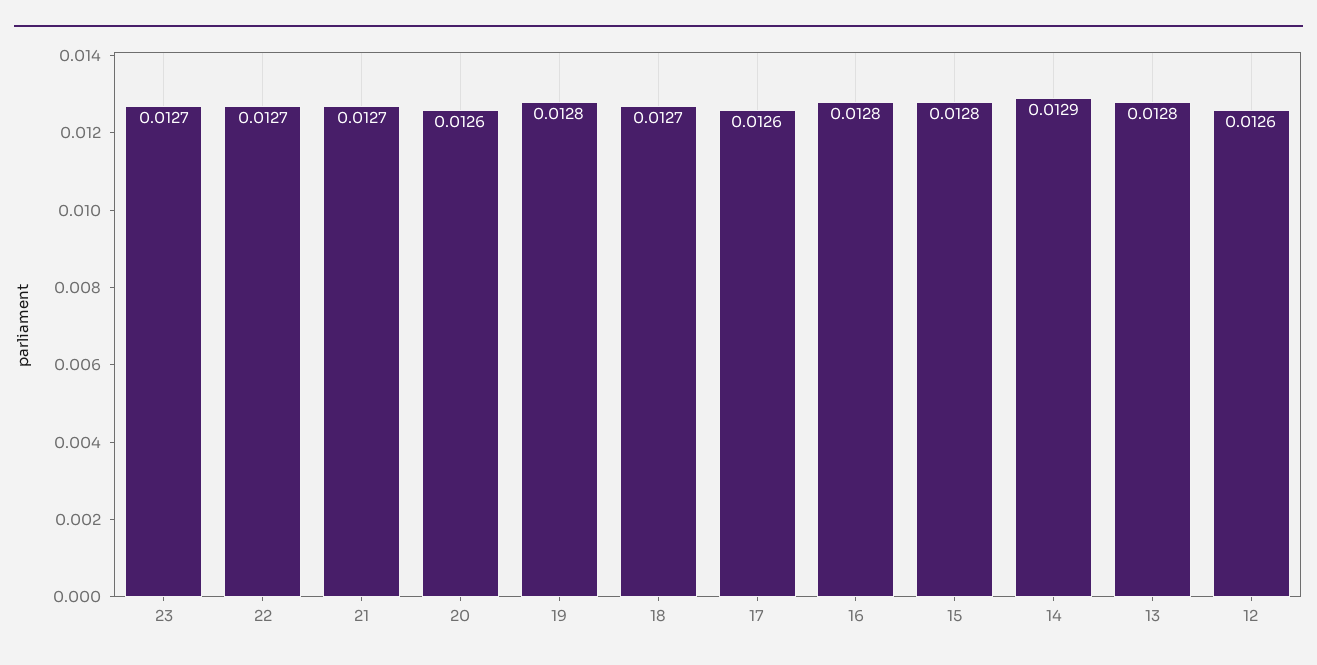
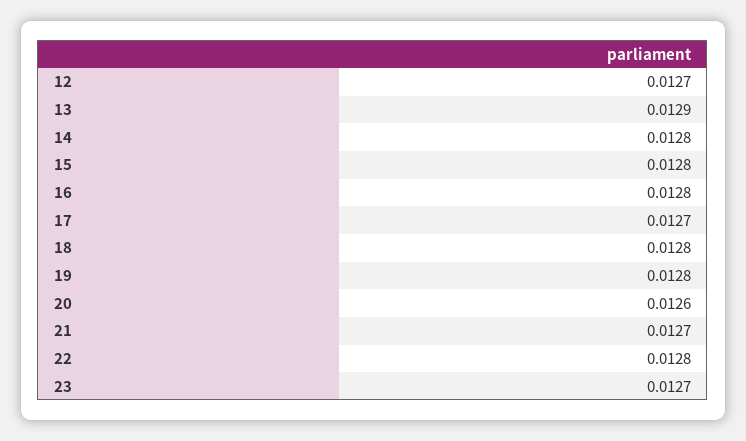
  {
    "23": 0.0127,
-   "22": 0.0127,
+   "22": 0.0128,
    "21": 0.0127,
    "20": 0.0126,
    "19": 0.0128,
-   "18": 0.0127,
+   "18": 0.0128,
-   "17": 0.0126,
+   "17": 0.0127,
    "16": 0.0128,
    "15": 0.0128,
-   "14": 0.0129,
+   "14": 0.0128,
-   "13": 0.0128,
+   "13": 0.0129,
-   "12": 0.0126
+   "12": 0.0127
  }

